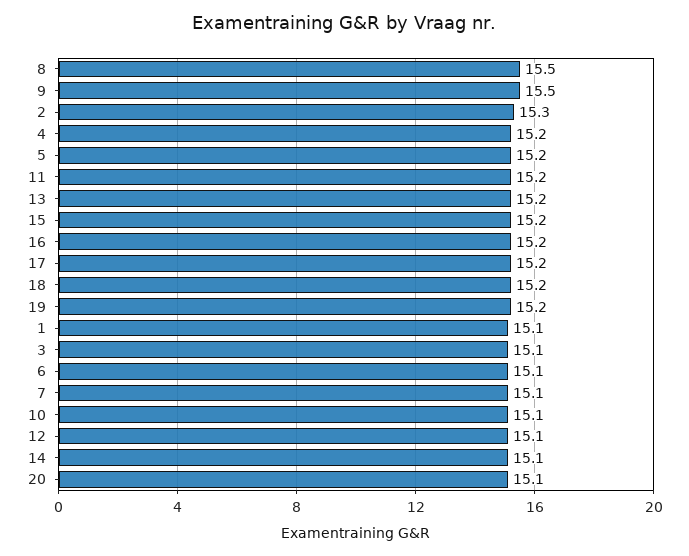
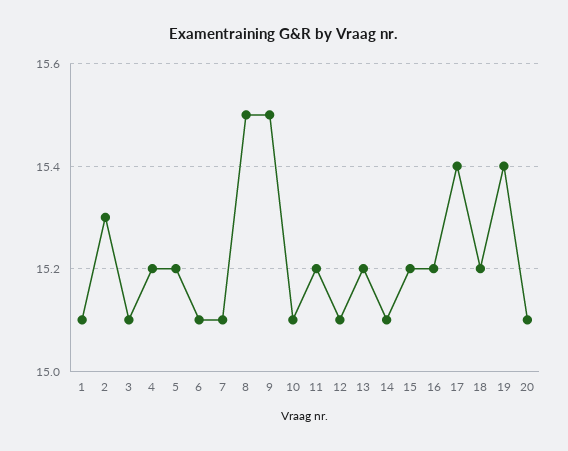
  {
    "8": 15.5,
    "9": 15.5,
    "2": 15.3,
    "4": 15.2,
    "5": 15.2,
    "11": 15.2,
    "13": 15.2,
    "15": 15.2,
    "16": 15.2,
-   "17": 15.2,
+   "17": 15.4,
    "18": 15.2,
-   "19": 15.2,
+   "19": 15.4,
    "1": 15.1,
    "3": 15.1,
    "6": 15.1,
    "7": 15.1,
    "10": 15.1,
    "12": 15.1,
    "14": 15.1,
    "20": 15.1
  }

